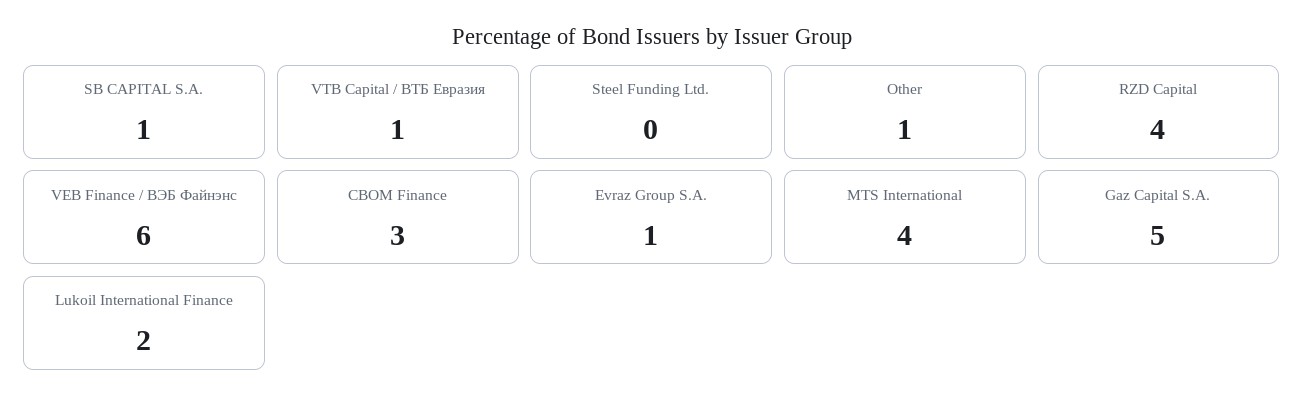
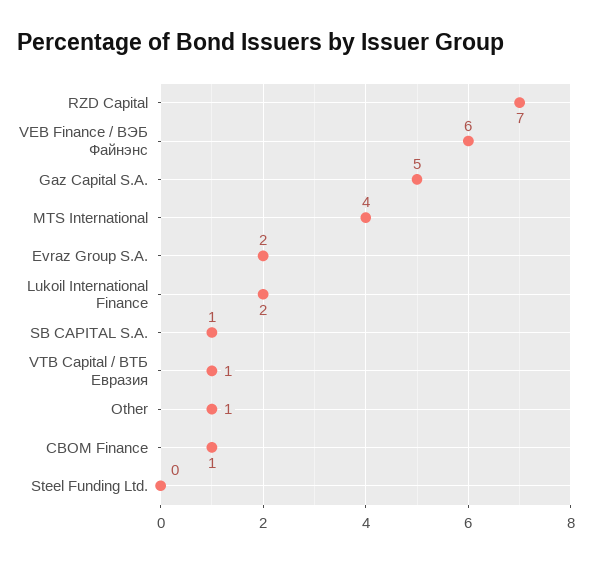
  {
    "SB CAPITAL S.A.": 1,
    "VTB Capital / ВТБ Евразия": 1,
    "Steel Funding Ltd.": 0,
    "Other": 1,
-   "RZD Capital": 4,
+   "RZD Capital": 7,
    "VEB Finance / ВЭБ Файнэнс": 6,
-   "CBOM Finance": 3,
+   "CBOM Finance": 1,
-   "Evraz Group S.A.": 1,
+   "Evraz Group S.A.": 2,
    "MTS International": 4,
    "Gaz Capital S.A.": 5,
    "Lukoil International Finance": 2
  }

